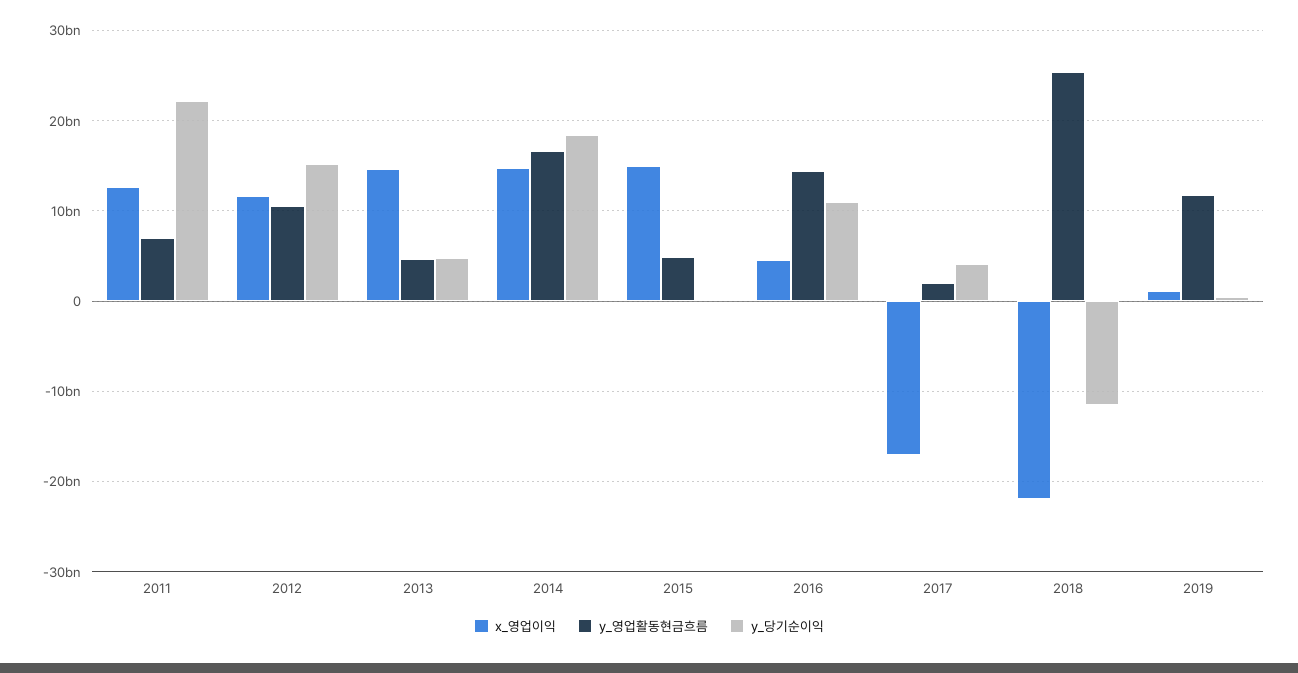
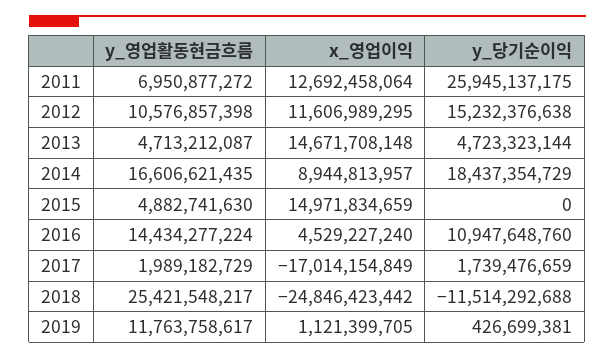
  {
    "x_영업이익": {
      "2011": 12692458064,
      "2012": 11606989295,
      "2013": 14671708148,
-     "2014": 15000000000,
+     "2014": 8944813957,
      "2015": 14971834659,
      "2016": 4529227240,
      "2017": -17014154849,
-     "2018": -22000000000,
+     "2018": -24846423442,
      "2019": 1121399705
    },
    "y_영업활동현금흐름": {
      "2011": 6950877272,
      "2012": 10576857398,
      "2013": 4713212087,
      "2014": 16606621435,
      "2015": 4882741630,
      "2016": 14434277224,
      "2017": 1989182729,
      "2018": 25421548217,
      "2019": 11763758617
    },
    "y_당기순이익": {
-     "2011": 22000000000,
+     "2011": 25945137175,
      "2012": 15232376638,
      "2013": 4723323144,
      "2014": 18437354729,
      "2015": 0,
      "2016": 10947648760,
-     "2017": 4000000000,
+     "2017": 1739476659,
      "2018": -11514292688,
      "2019": 426699381
    }
  }

